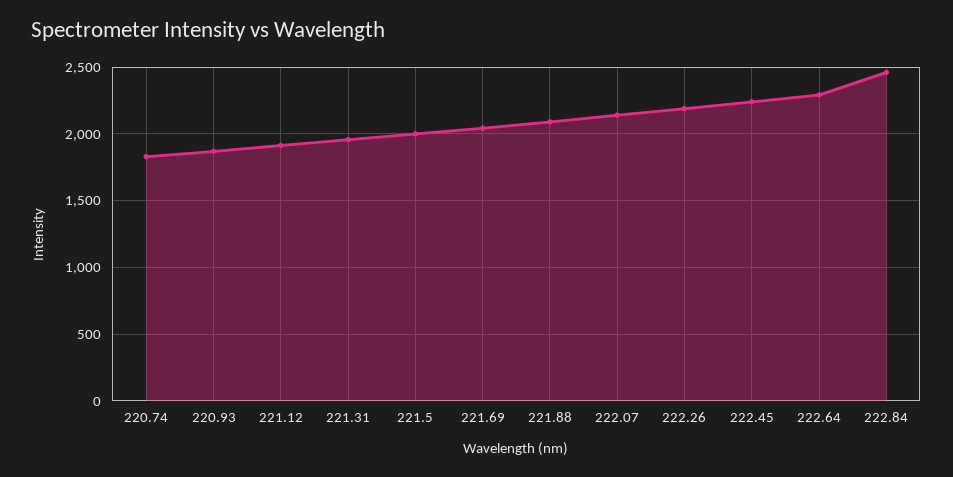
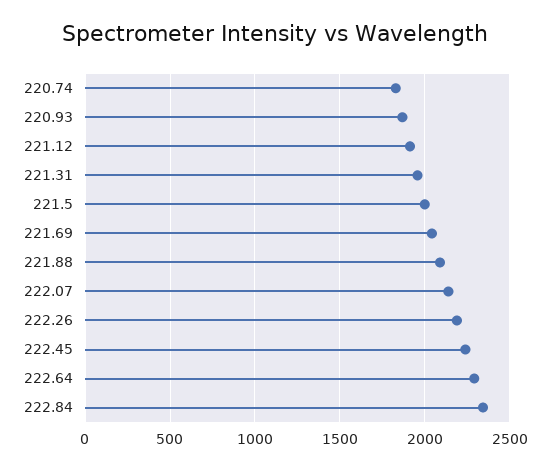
  {
    "220.74": 1850,
    "220.93": 1850,
    "221.12": 1900,
    "221.31": 1950,
    "221.5": 2000,
    "221.69": 2050,
    "221.88": 2100,
    "222.07": 2150,
    "222.26": 2200,
    "222.45": 2250,
    "222.64": 2300,
-   "222.84": 2450
+   "222.84": 2350
  }

